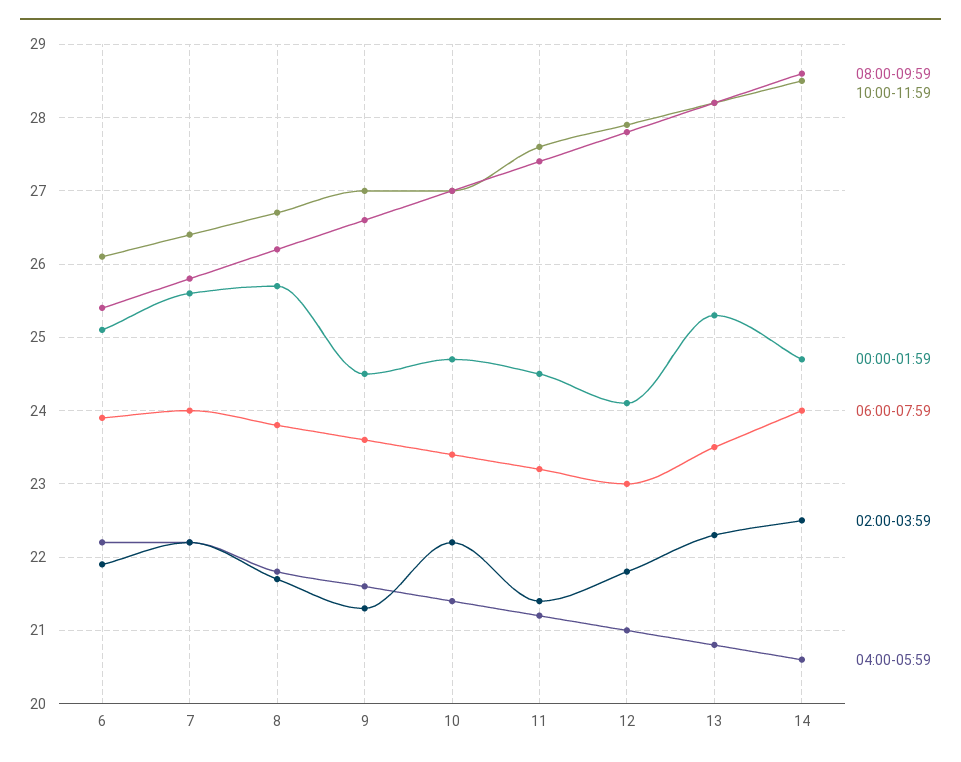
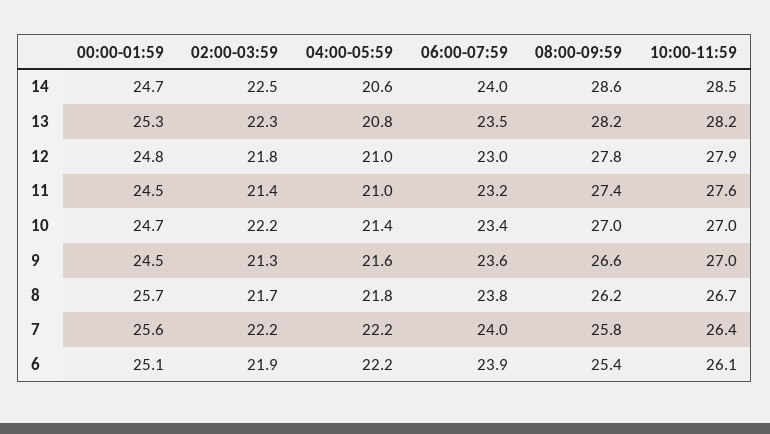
  {
    "08:00-09:59": {
      "6": 25.4,
      "7": 25.8,
      "8": 26.2,
      "9": 26.6,
      "10": 27,
      "11": 27.4,
      "12": 27.8,
      "13": 28.2,
      "14": 28.6
    },
    "10:00-11:59": {
      "6": 26.1,
      "7": 26.4,
      "8": 26.7,
      "9": 27,
      "10": 27,
      "11": 27.6,
      "12": 27.9,
      "13": 28.2,
      "14": 28.5
    },
    "00:00-01:59": {
      "6": 25.1,
      "7": 25.6,
      "8": 25.7,
      "9": 24.5,
      "10": 24.7,
      "11": 24.5,
-     "12": 24.1,
+     "12": 24.8,
      "13": 25.3,
      "14": 24.7
    },
    "06:00-07:59": {
      "6": 23.9,
      "7": 24,
      "8": 23.8,
      "9": 23.6,
      "10": 23.4,
      "11": 23.2,
      "12": 23,
      "13": 23.5,
      "14": 24
    },
    "02:00-03:59": {
      "6": 21.9,
      "7": 22.2,
      "8": 21.7,
      "9": 21.3,
      "10": 22.2,
      "11": 21.4,
      "12": 21.8,
      "13": 22.3,
      "14": 22.5
    },
    "04:00-05:59": {
      "6": 22.2,
      "7": 22.2,
      "8": 21.8,
      "9": 21.6,
      "10": 21.4,
-     "11": 21.2,
+     "11": 21,
      "12": 21,
      "13": 20.8,
      "14": 20.6
    }
  }

